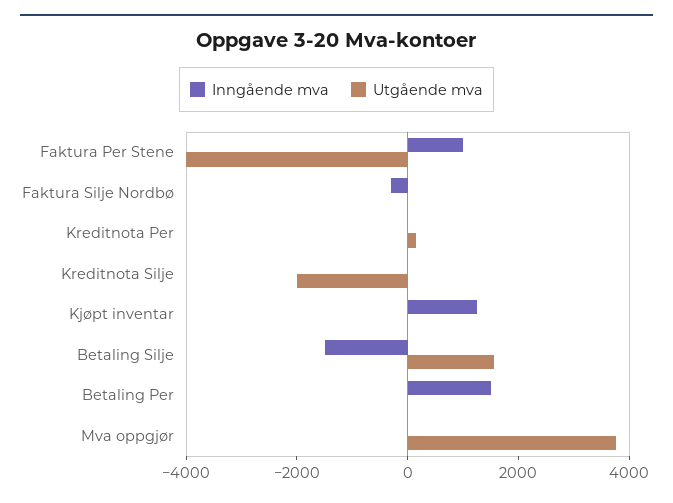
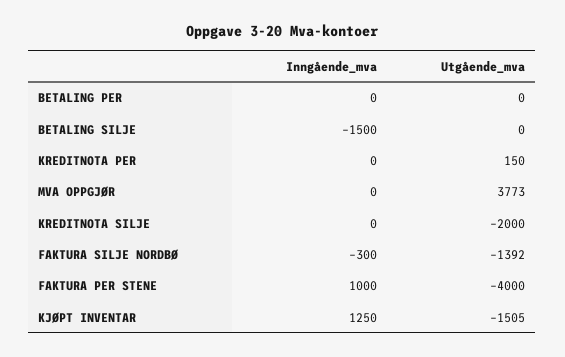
  {
    "Inngående mva": {
      "Faktura Per Stene": 1000,
      "Faktura Silje Nordbø": -300,
      "Kreditnota Per": 0,
      "Kreditnota Silje": 0,
      "Kjøpt inventar": 1250,
      "Betaling Silje": -1500,
-     "Betaling Per": 1500,
+     "Betaling Per": 0,
      "Mva oppgjør": 0
    },
    "Utgående mva": {
      "Faktura Per Stene": -4000,
-     "Faktura Silje Nordbø": 0,
+     "Faktura Silje Nordbø": -1392,
      "Kreditnota Per": 150,
      "Kreditnota Silje": -2000,
-     "Kjøpt inventar": 0,
+     "Kjøpt inventar": -1505,
-     "Betaling Silje": 1500,
+     "Betaling Silje": 0,
      "Betaling Per": 0,
      "Mva oppgjør": 3773
    }
  }

